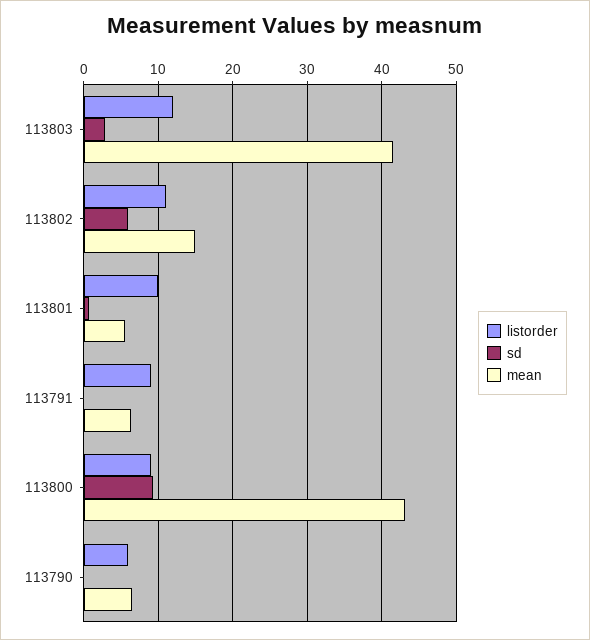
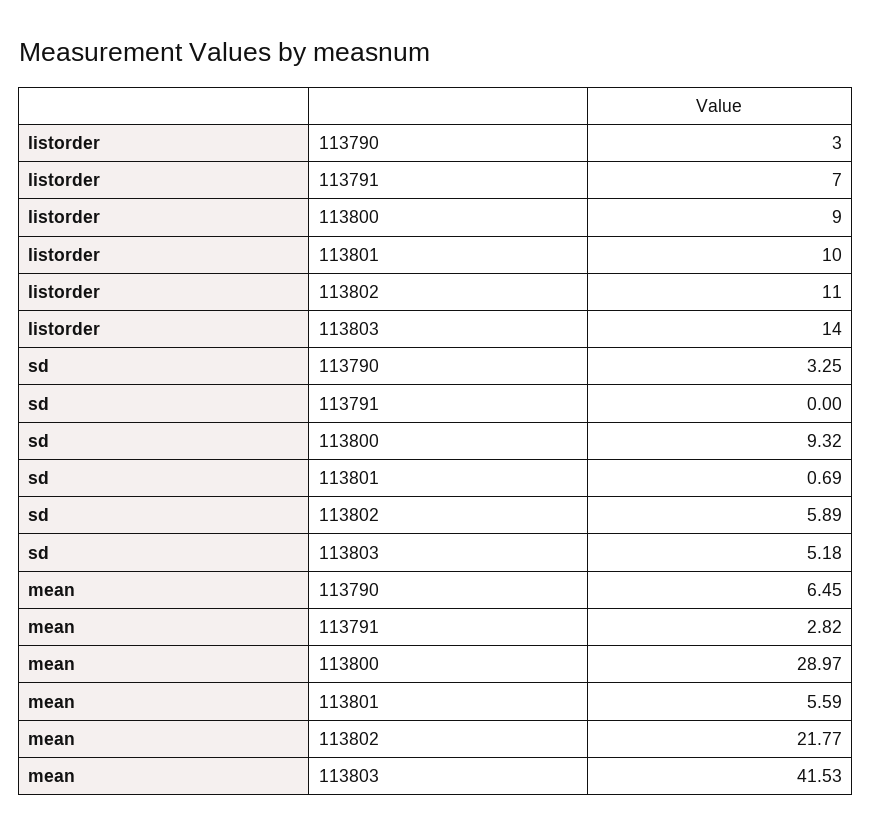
  {
    "listorder": {
-     "113803": 12,
+     "113803": 14,
      "113802": 11,
      "113801": 10,
-     "113791": 9,
+     "113791": 7,
      "113800": 9,
-     "113790": 6
+     "113790": 3
    },
    "sd": {
-     "113803": 3,
+     "113803": 5.18,
      "113802": 5.89,
      "113801": 0.69,
      "113791": 0,
      "113800": 9.32,
-     "113790": 0
+     "113790": 3.25
    },
    "mean": {
      "113803": 41.53,
-     "113802": 15,
+     "113802": 21.77,
      "113801": 5.59,
-     "113791": 6,
+     "113791": 2.82,
-     "113800": 43,
+     "113800": 28.97,
      "113790": 6.45
    }
  }

